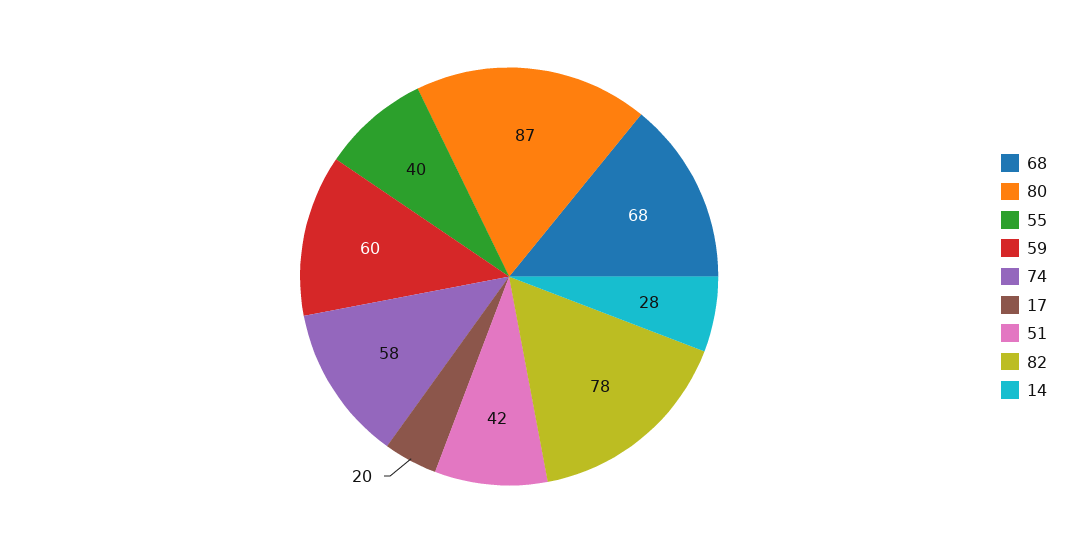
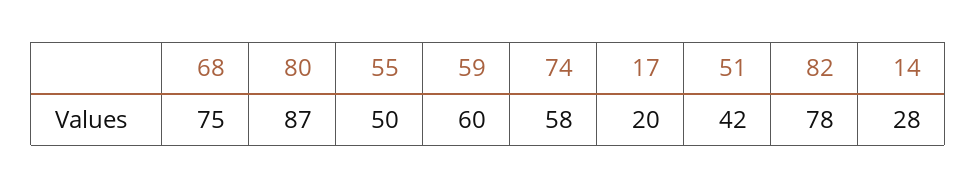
  {
-   "68": 68,
+   "68": 75,
    "80": 87,
-   "55": 40,
+   "55": 50,
    "59": 60,
    "74": 58,
    "17": 20,
    "51": 42,
    "82": 78,
    "14": 28
  }

